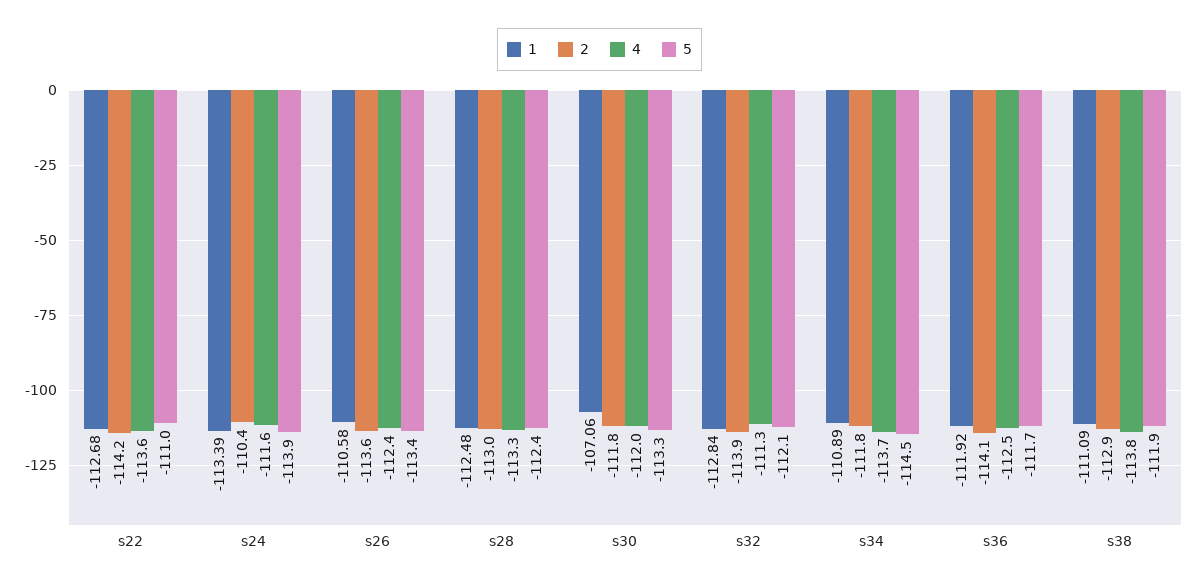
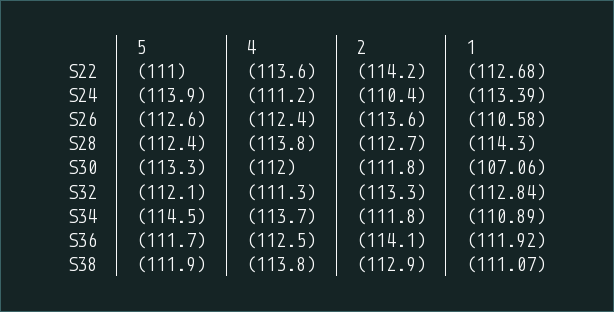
  {
    "1": {
      "s22": -112.68,
      "s24": -113.39,
      "s26": -110.58,
-     "s28": -112.48,
+     "s28": -114.3,
      "s30": -107.06,
      "s32": -112.84,
      "s34": -110.89,
      "s36": -111.92,
-     "s38": -111.09
+     "s38": -111.07
    },
    "2": {
      "s22": -114.2,
      "s24": -110.4,
      "s26": -113.6,
-     "s28": -113,
+     "s28": -112.7,
      "s30": -111.8,
-     "s32": -113.9,
+     "s32": -113.3,
      "s34": -111.8,
      "s36": -114.1,
      "s38": -112.9
    },
    "4": {
      "s22": -113.6,
-     "s24": -111.6,
+     "s24": -111.2,
      "s26": -112.4,
-     "s28": -113.3,
+     "s28": -113.8,
      "s30": -112,
      "s32": -111.3,
      "s34": -113.7,
      "s36": -112.5,
      "s38": -113.8
    },
    "5": {
      "s22": -111,
      "s24": -113.9,
-     "s26": -113.4,
+     "s26": -112.6,
      "s28": -112.4,
      "s30": -113.3,
      "s32": -112.1,
      "s34": -114.5,
      "s36": -111.7,
      "s38": -111.9
    }
  }

